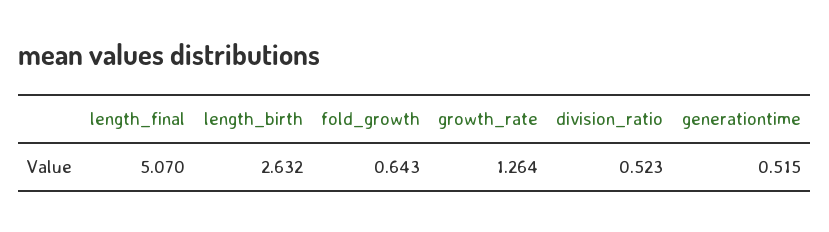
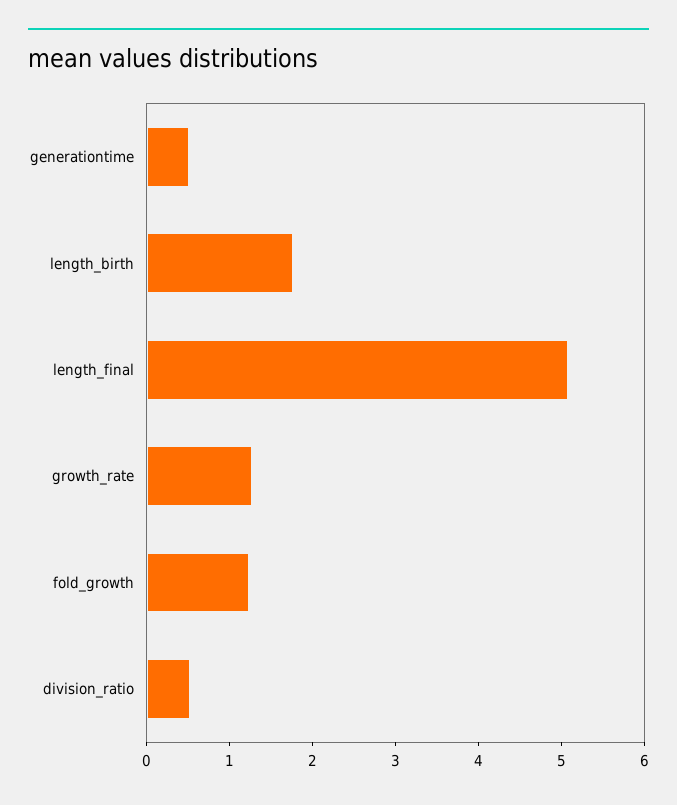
  {
    "length_final": 5.07,
-   "length_birth": 2.632,
+   "length_birth": 1.8,
-   "fold_growth": 0.643,
+   "fold_growth": 1.2,
    "growth_rate": 1.264,
    "division_ratio": 0.523,
    "generationtime": 0.515
  }

